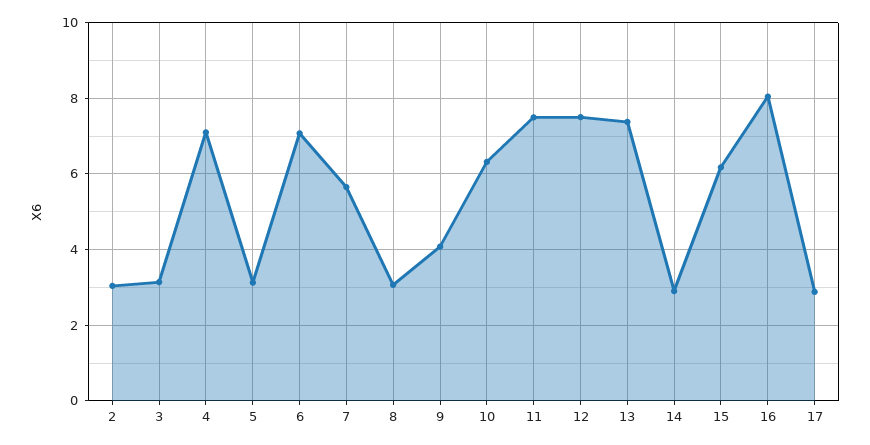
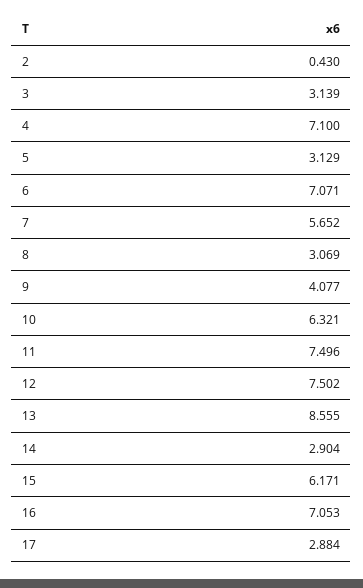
  {
-   "2": 3,
+   "2": 0.43,
    "3": 3.139,
    "4": 7.1,
    "5": 3.129,
    "6": 7.071,
    "7": 5.652,
    "8": 3.069,
    "9": 4.077,
    "10": 6.321,
    "11": 7.496,
    "12": 7.502,
-   "13": 7.4,
+   "13": 8.555,
    "14": 2.904,
    "15": 6.171,
-   "16": 8,
+   "16": 7.053,
    "17": 2.884
  }

